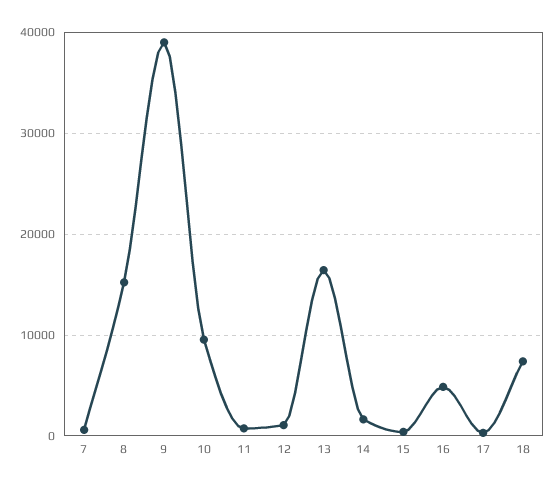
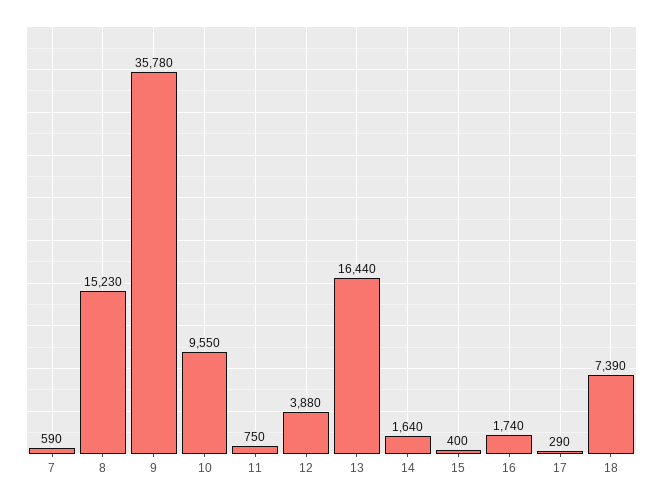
  {
    "7": 590,
    "8": 15230,
-   "9": 39000,
+   "9": 35780,
    "10": 9550,
    "11": 750,
-   "12": 1000,
+   "12": 3880,
    "13": 16440,
    "14": 1640,
    "15": 400,
-   "16": 5000,
+   "16": 1740,
    "17": 290,
    "18": 7390
  }

